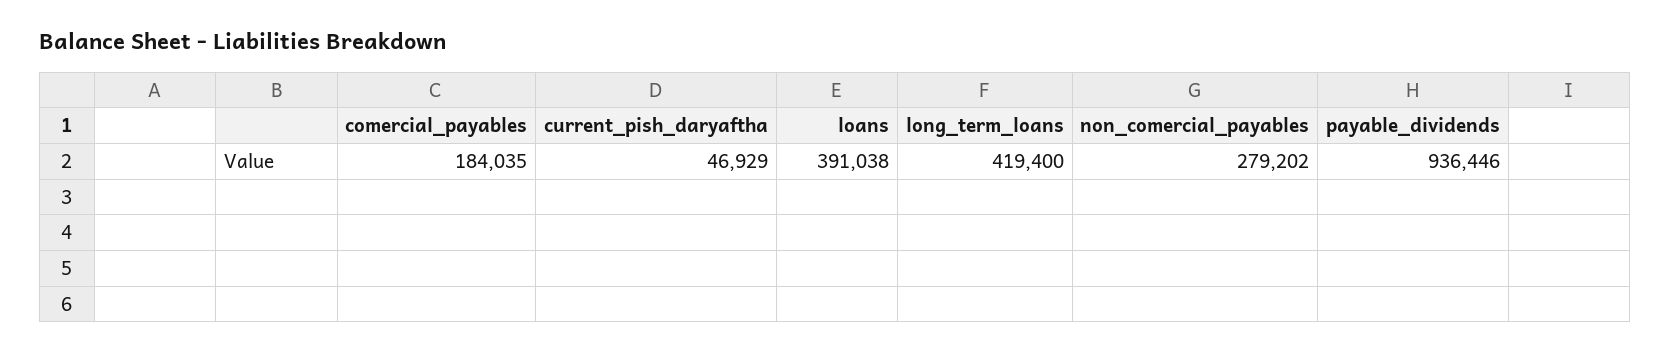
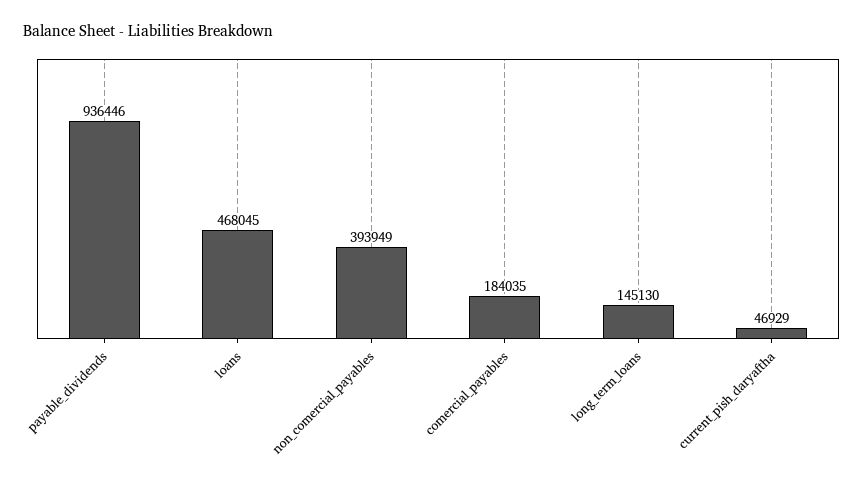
  {
    "comercial_payables": 184035,
    "current_pish_daryaftha": 46929,
-   "loans": 391038,
+   "loans": 468045,
-   "long_term_loans": 419400,
+   "long_term_loans": 145130,
-   "non_comercial_payables": 279202,
+   "non_comercial_payables": 393949,
    "payable_dividends": 936446
  }

